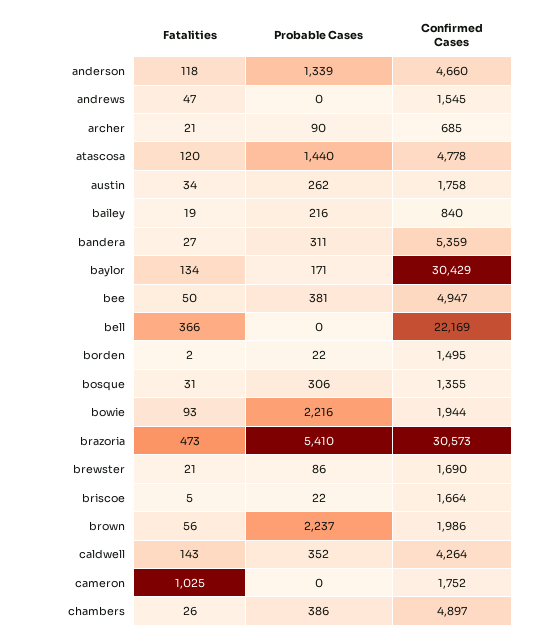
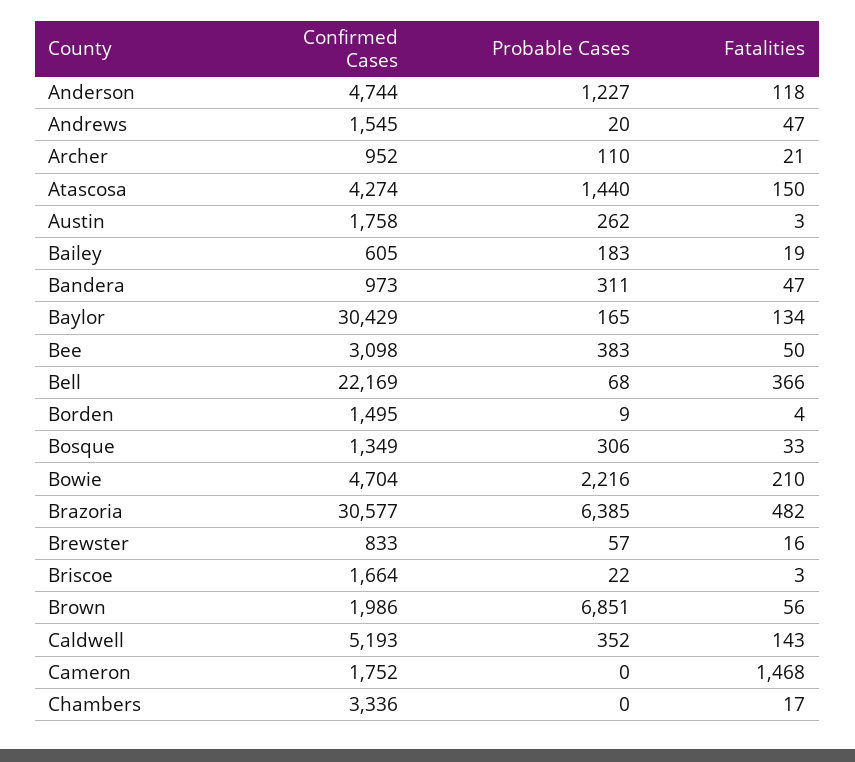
  {
    "Fatalities": {
      "anderson": 118,
      "andrews": 47,
      "archer": 21,
-     "atascosa": 120,
+     "atascosa": 150,
-     "austin": 34,
+     "austin": 3,
      "bailey": 19,
-     "bandera": 27,
+     "bandera": 47,
      "baylor": 134,
      "bee": 50,
      "bell": 366,
-     "borden": 2,
+     "borden": 4,
-     "bosque": 31,
+     "bosque": 33,
-     "bowie": 93,
+     "bowie": 210,
-     "brazoria": 473,
+     "brazoria": 482,
-     "brewster": 21,
+     "brewster": 16,
-     "briscoe": 5,
+     "briscoe": 3,
      "brown": 56,
      "caldwell": 143,
-     "cameron": 1025,
+     "cameron": 1468,
-     "chambers": 26
+     "chambers": 17
    },
    "Probable Cases": {
-     "anderson": 1339,
+     "anderson": 1227,
-     "andrews": 0,
+     "andrews": 20,
-     "archer": 90,
+     "archer": 110,
      "atascosa": 1440,
      "austin": 262,
-     "bailey": 216,
+     "bailey": 183,
      "bandera": 311,
-     "baylor": 171,
+     "baylor": 165,
-     "bee": 381,
+     "bee": 383,
-     "bell": 0,
+     "bell": 68,
-     "borden": 22,
+     "borden": 9,
      "bosque": 306,
      "bowie": 2216,
-     "brazoria": 5410,
+     "brazoria": 6385,
-     "brewster": 86,
+     "brewster": 57,
      "briscoe": 22,
-     "brown": 2237,
+     "brown": 6851,
      "caldwell": 352,
      "cameron": 0,
-     "chambers": 386
+     "chambers": 0
    },
    "Confirmed Cases": {
-     "anderson": 4660,
+     "anderson": 4744,
      "andrews": 1545,
-     "archer": 685,
+     "archer": 952,
-     "atascosa": 4778,
+     "atascosa": 4274,
      "austin": 1758,
-     "bailey": 840,
+     "bailey": 605,
-     "bandera": 5359,
+     "bandera": 973,
      "baylor": 30429,
-     "bee": 4947,
+     "bee": 3098,
      "bell": 22169,
      "borden": 1495,
-     "bosque": 1355,
+     "bosque": 1349,
-     "bowie": 1944,
+     "bowie": 4704,
-     "brazoria": 30573,
+     "brazoria": 30577,
-     "brewster": 1690,
+     "brewster": 833,
      "briscoe": 1664,
      "brown": 1986,
-     "caldwell": 4264,
+     "caldwell": 5193,
      "cameron": 1752,
-     "chambers": 4897
+     "chambers": 3336
    }
  }

